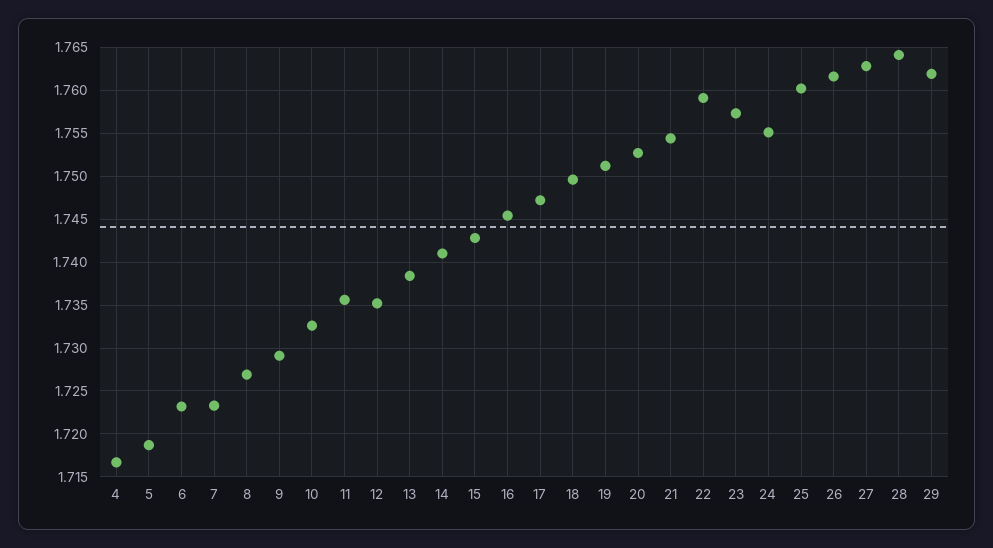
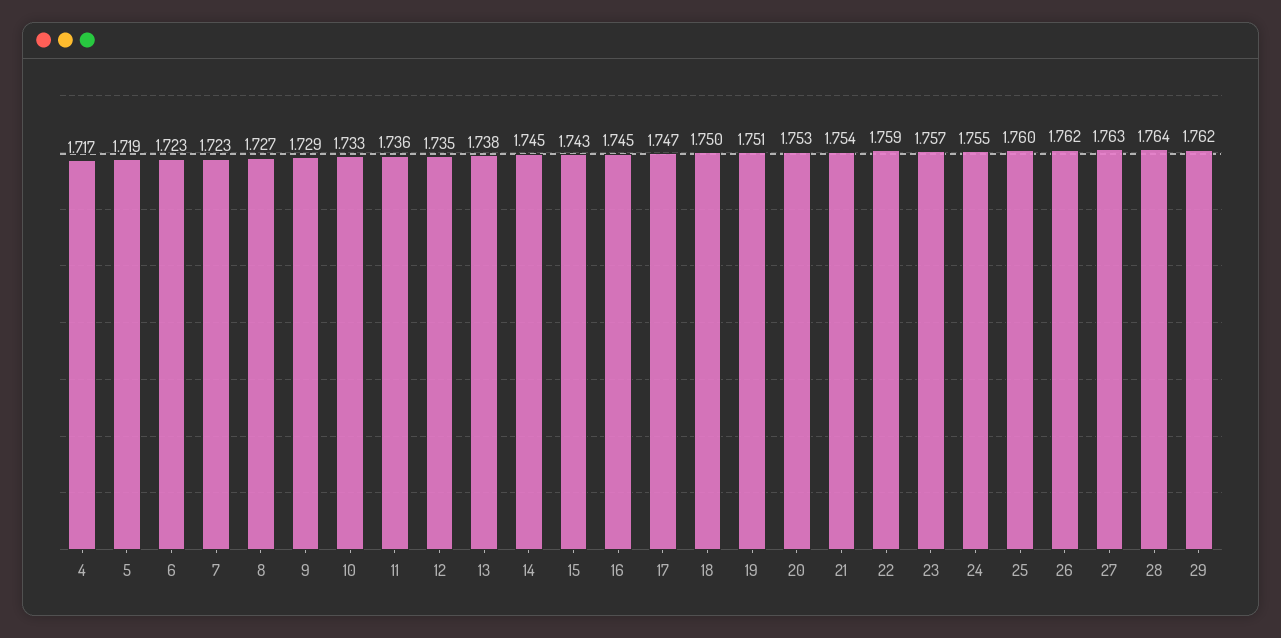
  {
    "4": 1.717,
    "5": 1.719,
    "6": 1.723,
    "7": 1.723,
    "8": 1.727,
    "9": 1.729,
    "10": 1.733,
    "11": 1.736,
    "12": 1.735,
    "13": 1.738,
-   "14": 1.741,
+   "14": 1.745,
    "15": 1.743,
    "16": 1.745,
    "17": 1.747,
    "18": 1.75,
    "19": 1.751,
    "20": 1.753,
    "21": 1.754,
    "22": 1.759,
    "23": 1.757,
    "24": 1.755,
    "25": 1.76,
    "26": 1.762,
    "27": 1.763,
    "28": 1.764,
    "29": 1.762
  }

